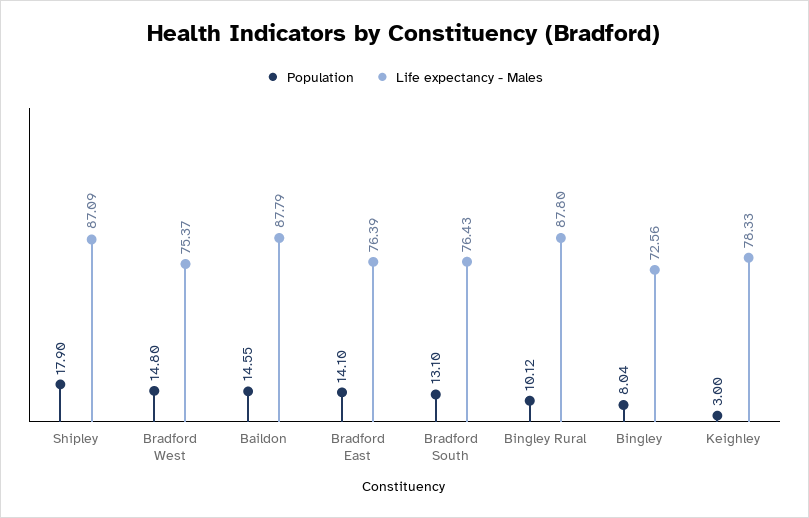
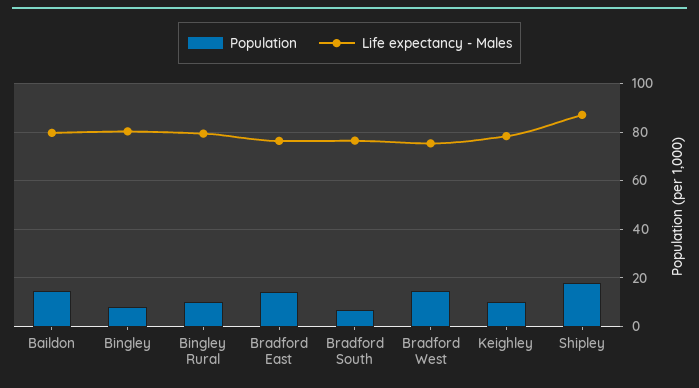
  {
    "Population": {
      "Shipley": 17.9,
      "Bradford West": 14.8,
      "Baildon": 14.55,
      "Bradford East": 14.1,
-     "Bradford South": 13.1,
+     "Bradford South": 7.5,
      "Bingley Rural": 10.12,
      "Bingley": 8.04,
-     "Keighley": 3
+     "Keighley": 10
    },
    "Life expectancy - Males": {
      "Shipley": 87.09,
      "Bradford West": 75.37,
-     "Baildon": 87.79,
+     "Baildon": 80,
      "Bradford East": 76.39,
      "Bradford South": 76.43,
-     "Bingley Rural": 87.8,
+     "Bingley Rural": 80,
-     "Bingley": 72.56,
+     "Bingley": 80,
      "Keighley": 78.33
    }
  }

